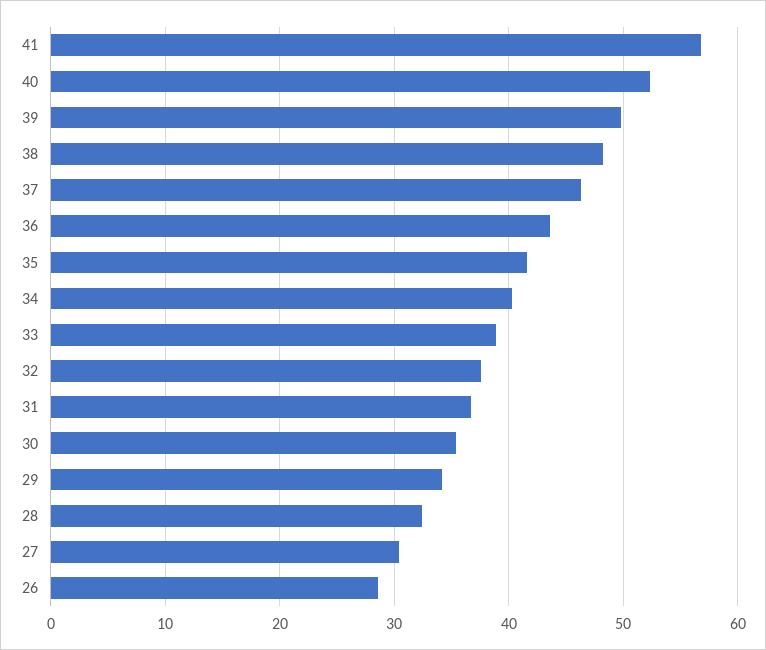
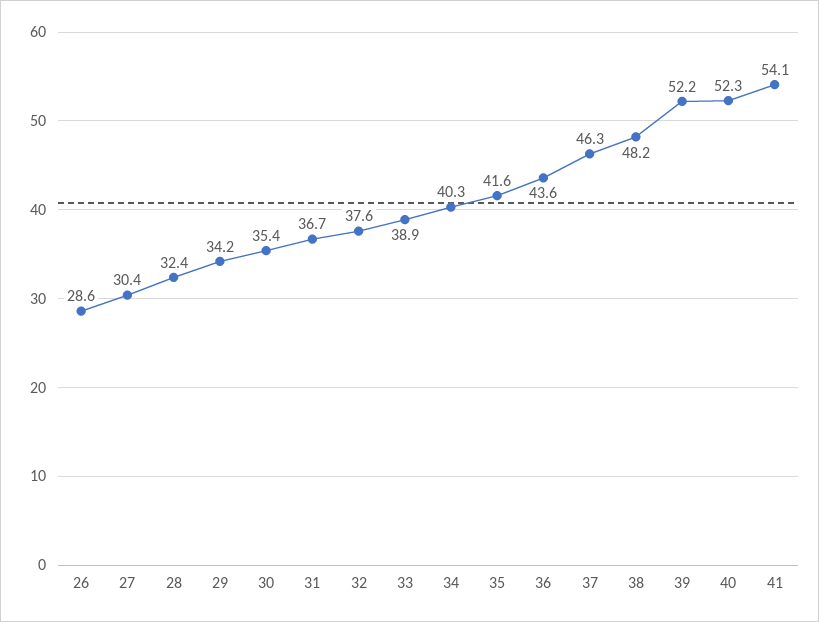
  {
-   "41": 57,
+   "41": 54.1,
    "40": 52.3,
-   "39": 50,
+   "39": 52.2,
    "38": 48.2,
    "37": 46.3,
    "36": 43.6,
    "35": 41.6,
    "34": 40.3,
    "33": 38.9,
    "32": 37.6,
    "31": 36.7,
    "30": 35.4,
    "29": 34.2,
    "28": 32.4,
    "27": 30.4,
    "26": 28.6
  }

